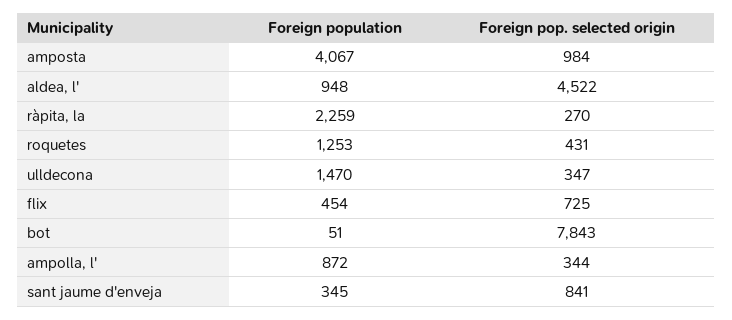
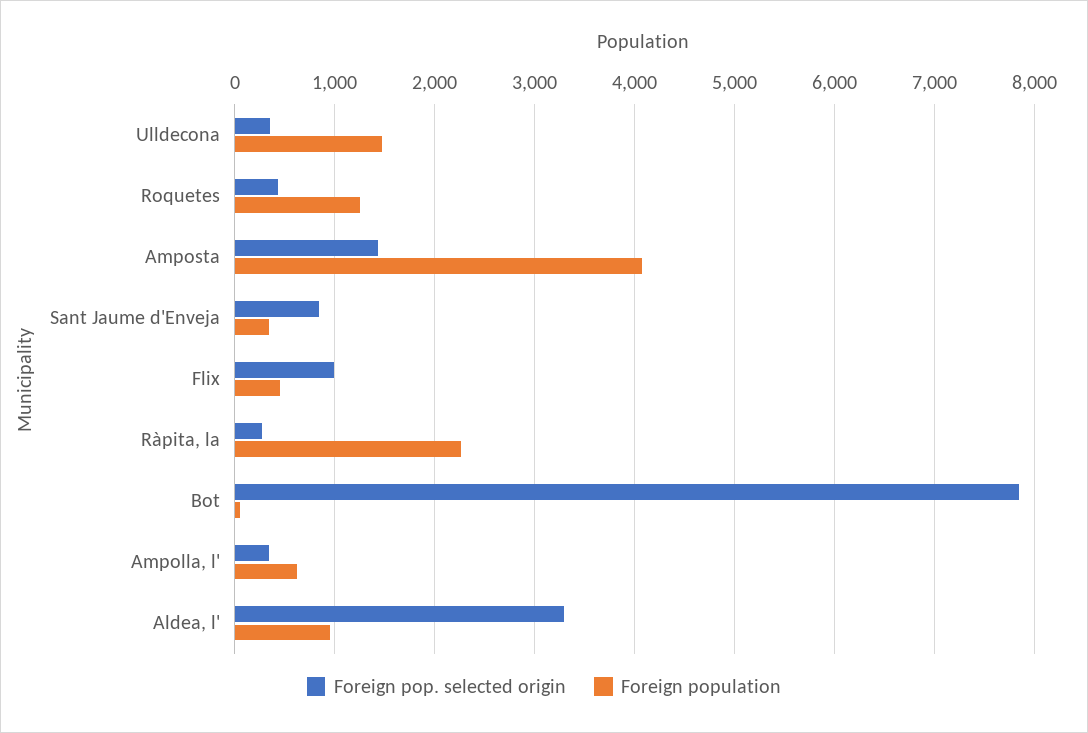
  {
    "Foreign population": {
      "amposta": 4067,
      "aldea, l'": 948,
      "ràpita, la": 2259,
      "roquetes": 1253,
      "ulldecona": 1470,
      "flix": 454,
      "bot": 51,
-     "ampolla, l'": 872,
+     "ampolla, l'": 600,
      "sant jaume d'enveja": 345
    },
    "Foreign pop. selected origin": {
-     "amposta": 984,
+     "amposta": 1400,
-     "aldea, l'": 4522,
+     "aldea, l'": 3300,
      "ràpita, la": 270,
      "roquetes": 431,
      "ulldecona": 347,
-     "flix": 725,
+     "flix": 1000,
      "bot": 7843,
      "ampolla, l'": 344,
      "sant jaume d'enveja": 841
    }
  }

